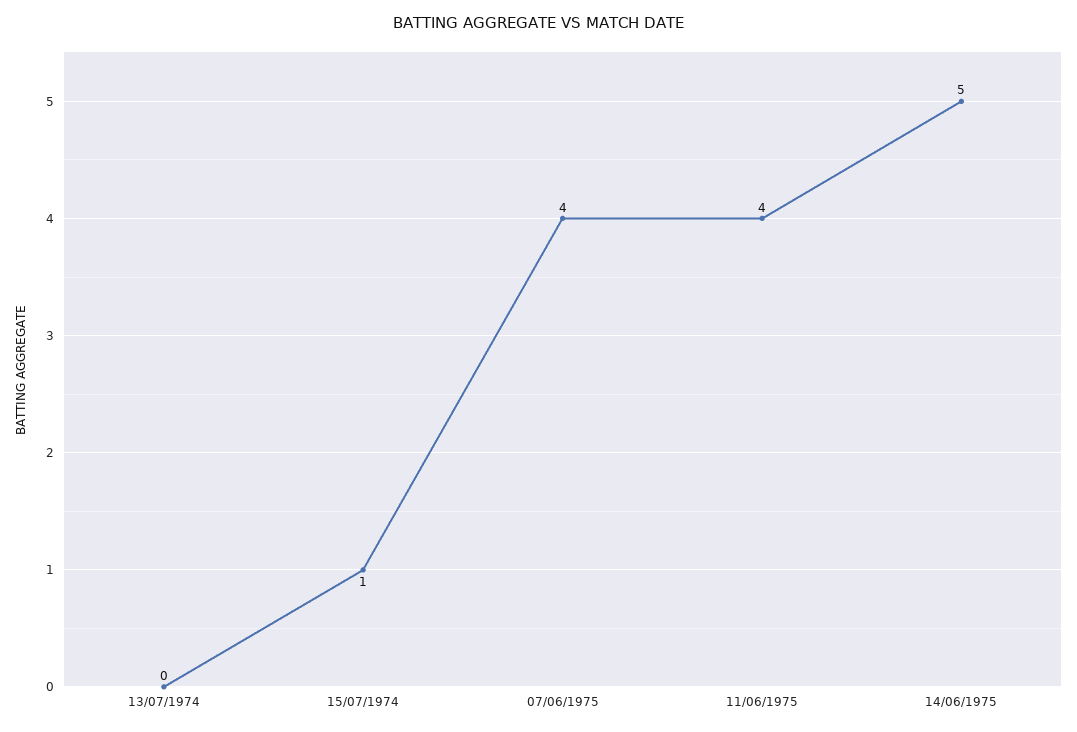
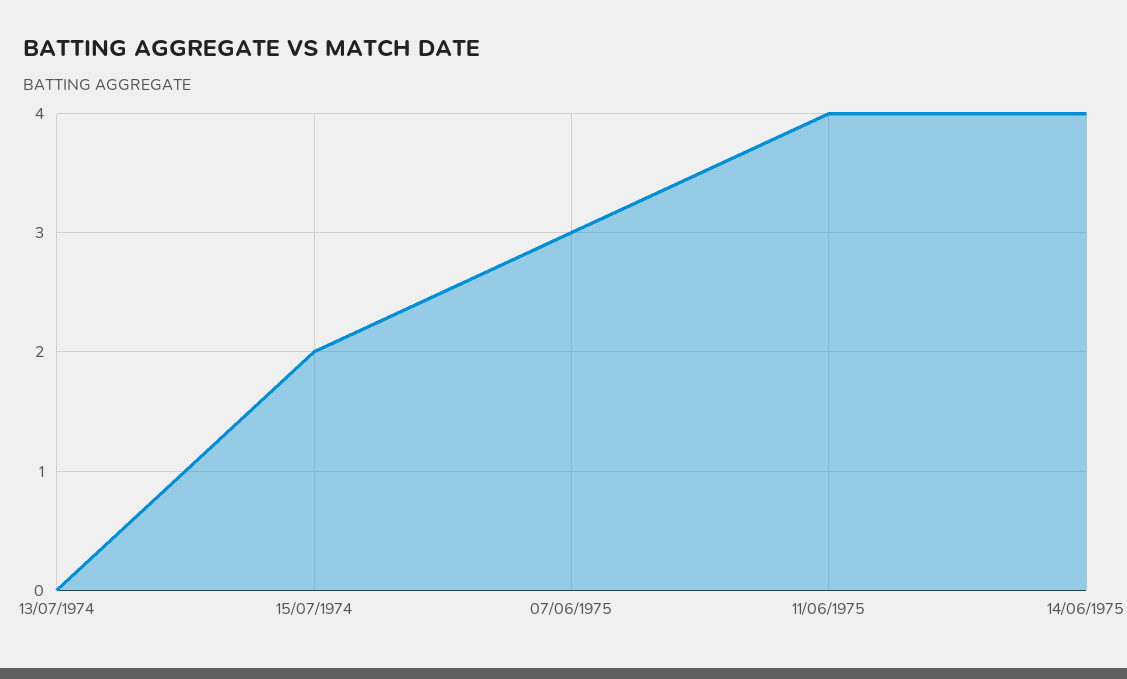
  {
    "13/07/1974": 0,
-   "15/07/1974": 1,
+   "15/07/1974": 2,
-   "07/06/1975": 4,
+   "07/06/1975": 3,
    "11/06/1975": 4,
-   "14/06/1975": 5
+   "14/06/1975": 4
  }

